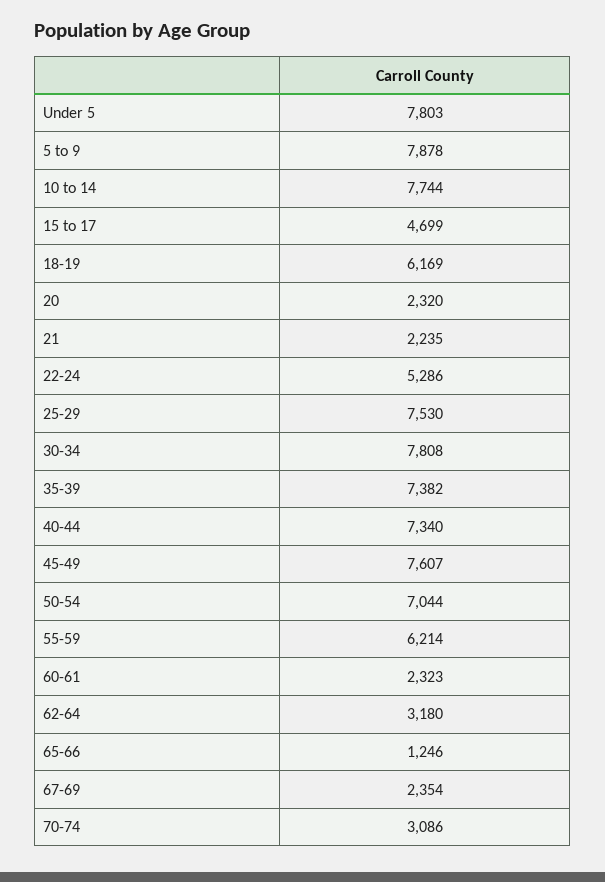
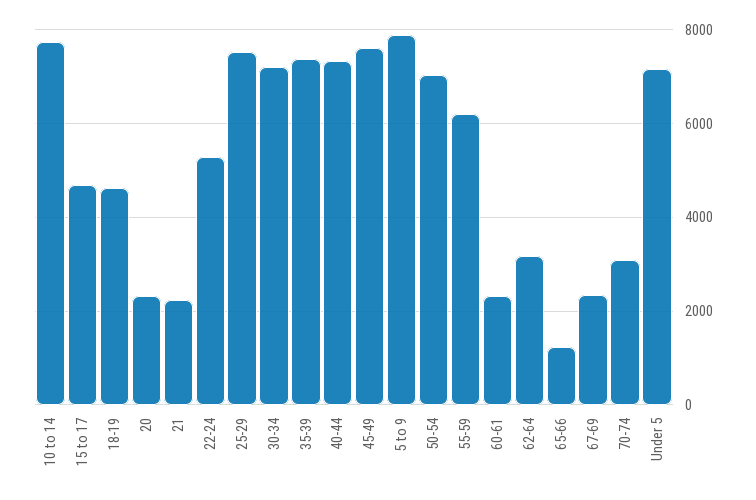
  {
-   "Under 5": 7803,
+   "Under 5": 7200,
    "5 to 9": 7878,
    "10 to 14": 7744,
    "15 to 17": 4699,
-   "18-19": 6169,
+   "18-19": 4600,
    "20": 2320,
    "21": 2235,
    "22-24": 5286,
    "25-29": 7530,
-   "30-34": 7808,
+   "30-34": 7200,
    "35-39": 7382,
    "40-44": 7340,
    "45-49": 7607,
    "50-54": 7044,
    "55-59": 6214,
    "60-61": 2323,
    "62-64": 3180,
    "65-66": 1246,
    "67-69": 2354,
    "70-74": 3086
  }

